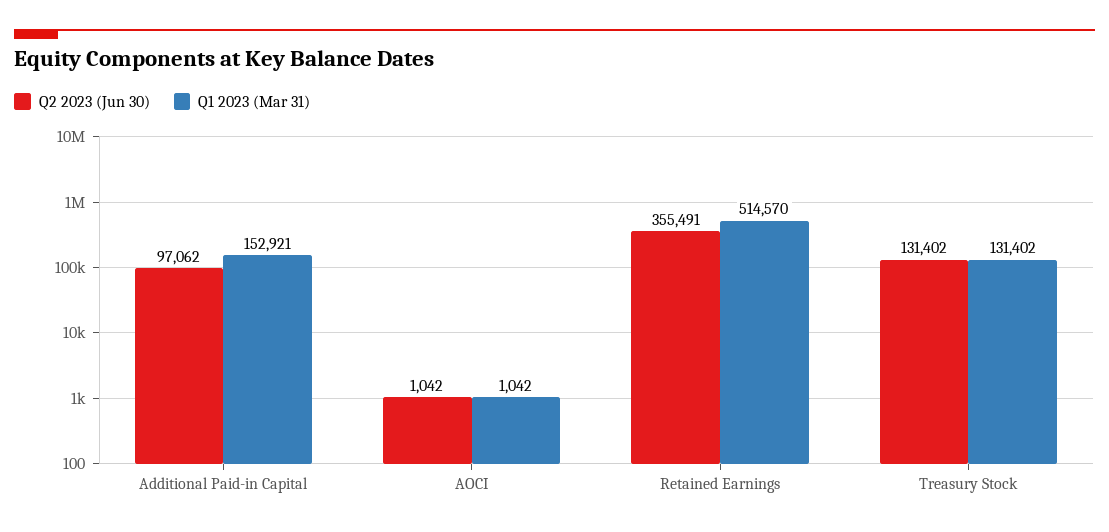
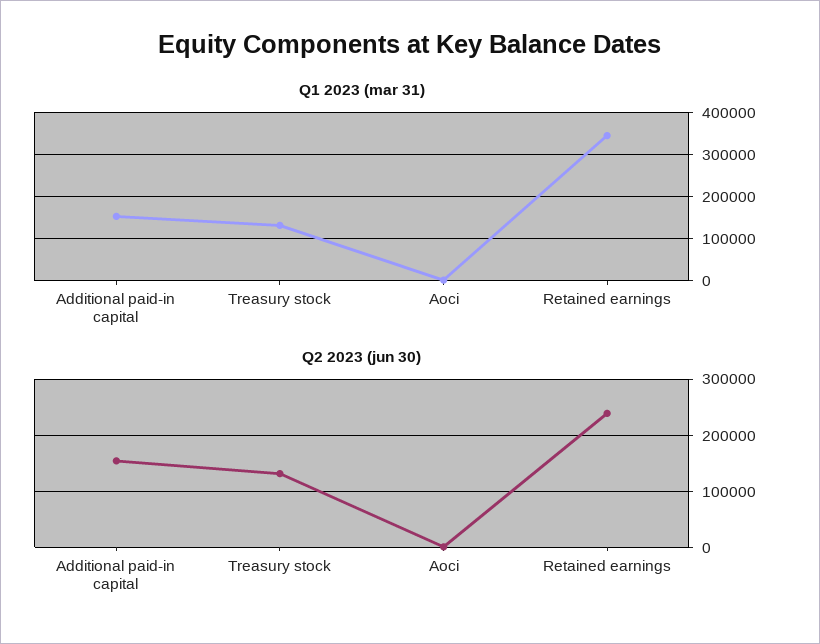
  {
    "Q2 2023 (Jun 30)": {
-     "Additional Paid-in Capital": 97062,
+     "Additional Paid-in Capital": 160000,
      "AOCI": 1042,
-     "Retained Earnings": 355491,
+     "Retained Earnings": 240000,
      "Treasury Stock": 131402
    },
    "Q1 2023 (Mar 31)": {
      "Additional Paid-in Capital": 152921,
      "AOCI": 1042,
-     "Retained Earnings": 514570,
+     "Retained Earnings": 340000,
      "Treasury Stock": 131402
    }
  }

